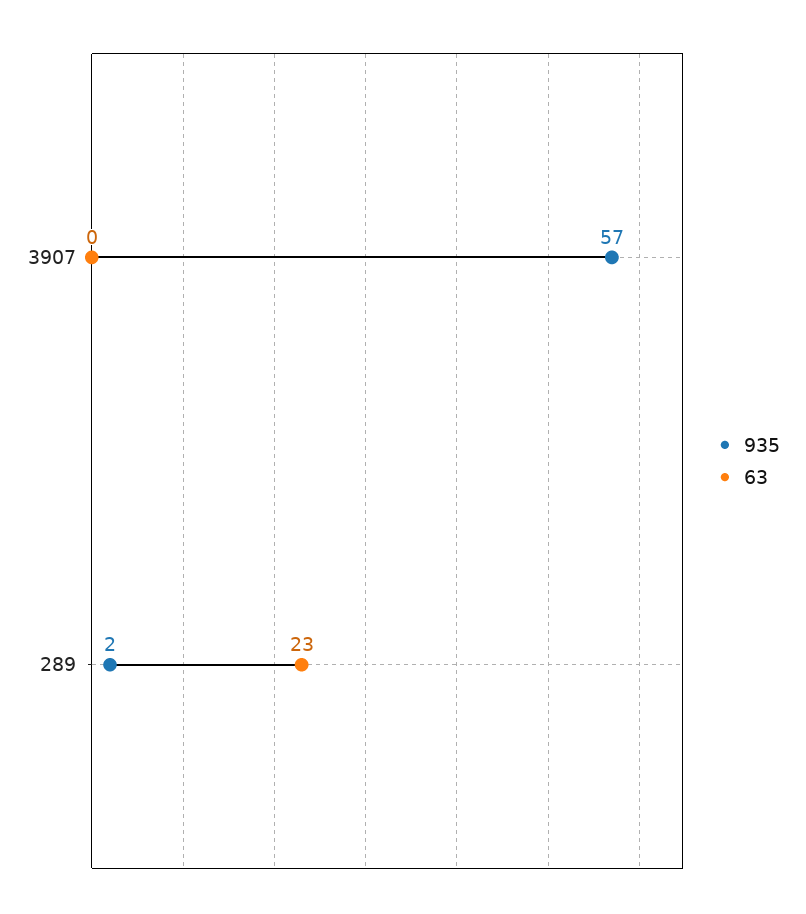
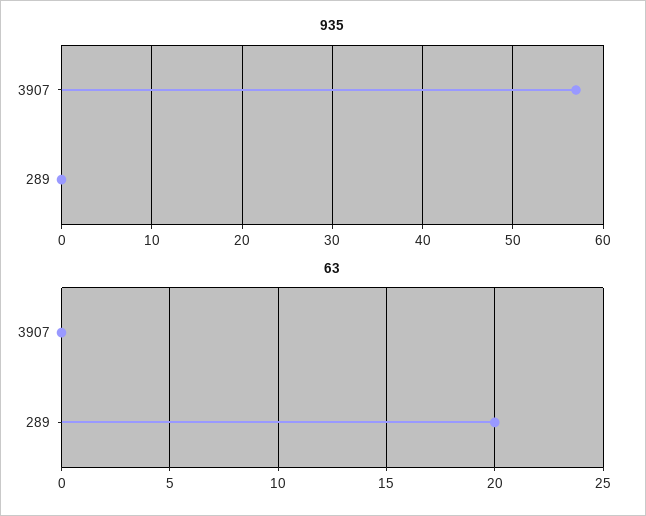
  {
    "935": {
      "3907": 57,
-     "289": 2
+     "289": 0
    },
    "63": {
      "3907": 0,
-     "289": 23
+     "289": 20
    }
  }

